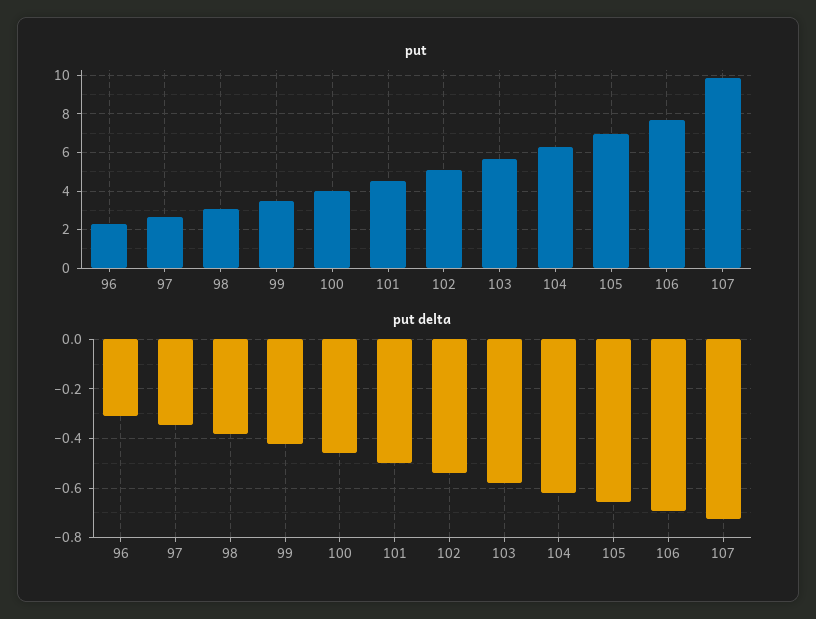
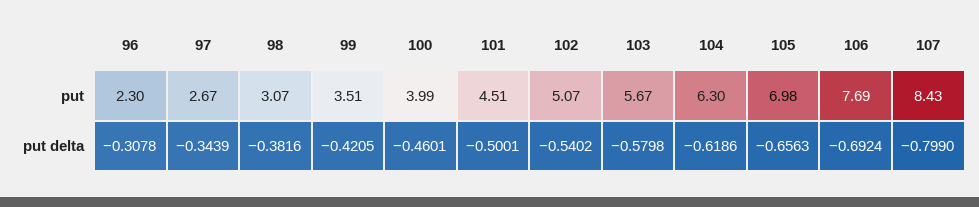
  {
    "put": {
      "96": 2.3,
      "97": 2.67,
      "98": 3.07,
      "99": 3.51,
      "100": 3.99,
      "101": 4.51,
      "102": 5.07,
      "103": 5.67,
      "104": 6.3,
      "105": 6.98,
      "106": 7.69,
-     "107": 10
+     "107": 8.43
    },
    "put delta": {
      "96": -0.3078,
      "97": -0.3439,
      "98": -0.3816,
      "99": -0.4205,
      "100": -0.4601,
      "101": -0.5001,
      "102": -0.5402,
      "103": -0.5798,
      "104": -0.6186,
      "105": -0.6563,
      "106": -0.6924,
-     "107": -0.725
+     "107": -0.799
    }
  }

